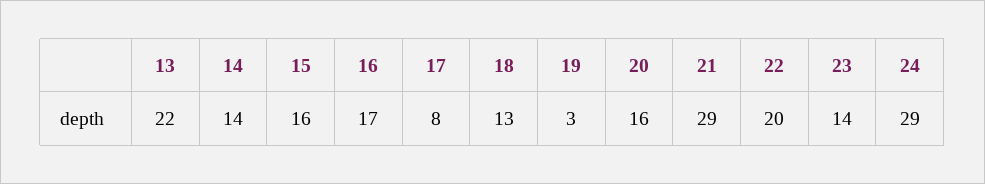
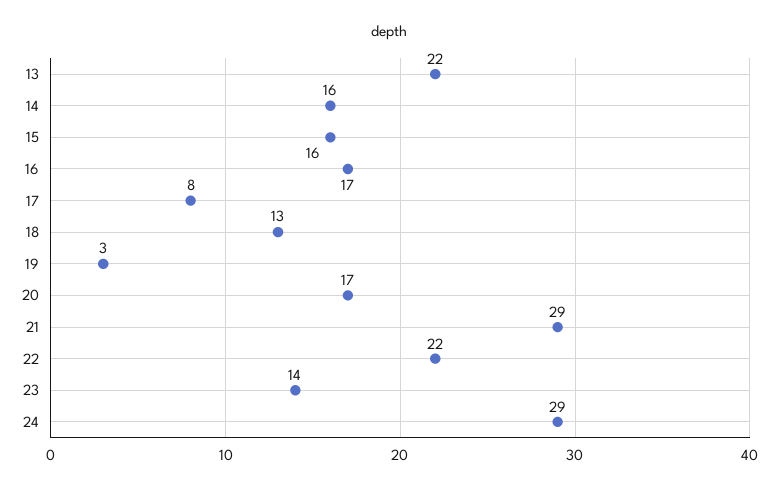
  {
    "13": 22,
-   "14": 14,
+   "14": 16,
    "15": 16,
    "16": 17,
    "17": 8,
    "18": 13,
    "19": 3,
-   "20": 16,
+   "20": 17,
    "21": 29,
-   "22": 20,
+   "22": 22,
    "23": 14,
    "24": 29
  }

